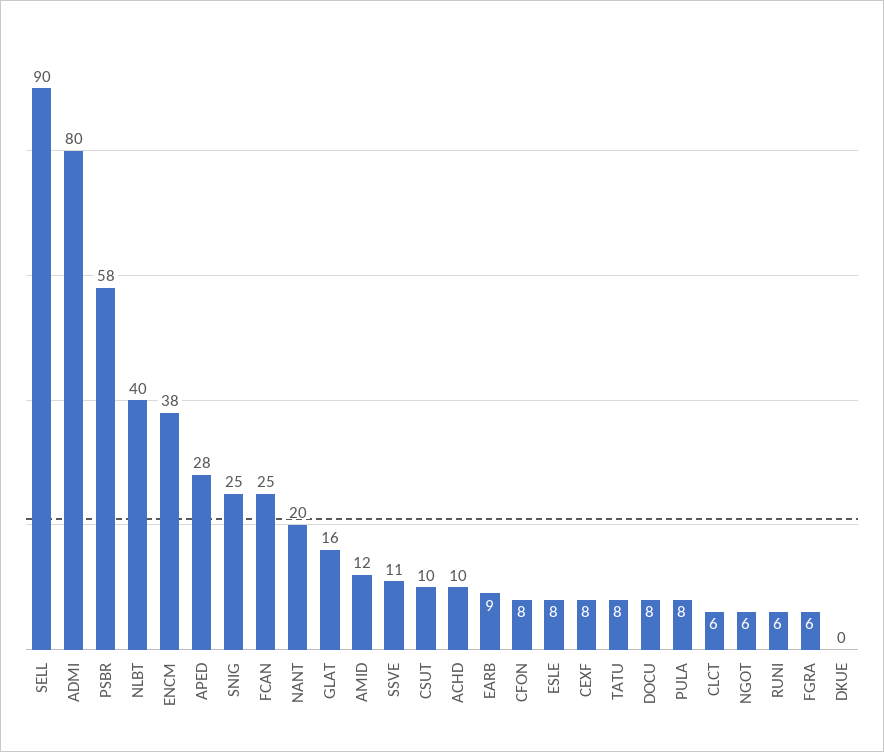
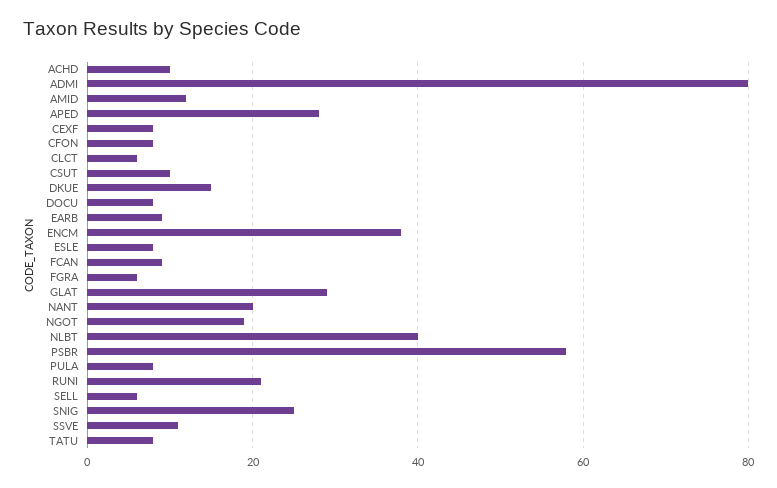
  {
-   "SELL": 90,
+   "SELL": 5,
    "ADMI": 80,
    "PSBR": 58,
    "NLBT": 40,
    "ENCM": 38,
    "APED": 28,
    "SNIG": 25,
-   "FCAN": 25,
+   "FCAN": 10,
    "NANT": 20,
-   "GLAT": 16,
+   "GLAT": 30,
    "AMID": 12,
    "SSVE": 11,
    "CSUT": 10,
    "ACHD": 10,
    "EARB": 9,
    "CFON": 8,
    "ESLE": 8,
    "CEXF": 8,
    "TATU": 8,
    "DOCU": 8,
    "PULA": 8,
    "CLCT": 6,
-   "NGOT": 6,
+   "NGOT": 20,
-   "RUNI": 6,
+   "RUNI": 20,
    "FGRA": 6,
-   "DKUE": 0
+   "DKUE": 15
  }

